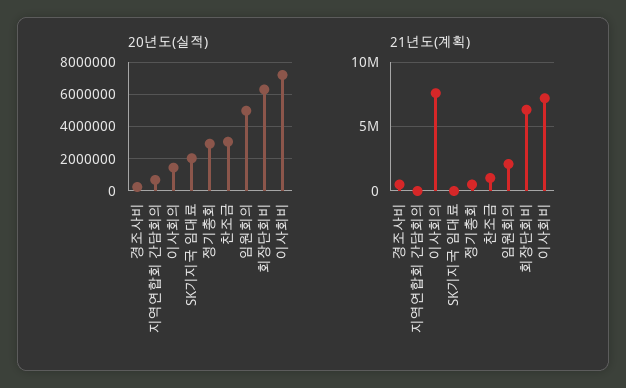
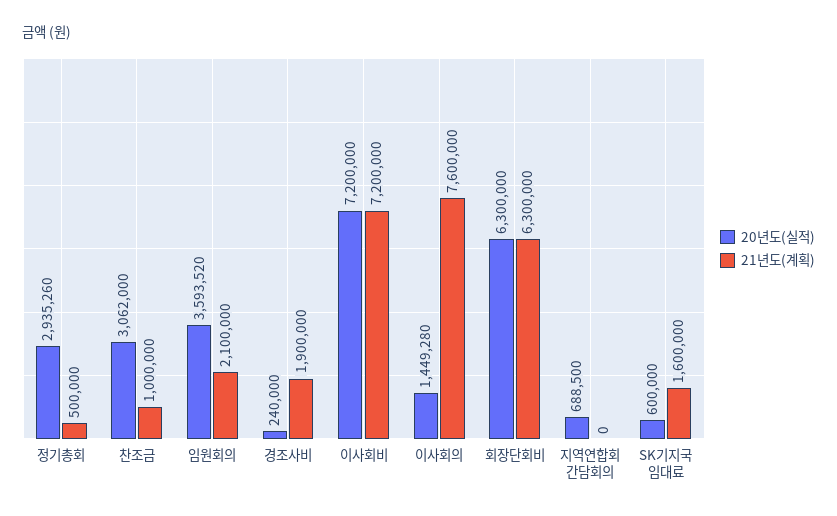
  {
    "20년도(실적)": {
      "경조사비": 240000,
      "지역연합회 간담회의": 688500,
      "이사회의": 1449280,
-     "SK기지국 임대료": 2000000,
+     "SK기지국 임대료": 600000,
      "정기총회": 2935260,
      "찬조금": 3062000,
-     "임원회의": 5000000,
+     "임원회의": 3593520,
      "회장단회비": 6300000,
      "이사회비": 7200000
    },
    "21년도(계획)": {
-     "경조사비": 500000,
+     "경조사비": 1900000,
      "지역연합회 간담회의": 0,
      "이사회의": 7600000,
-     "SK기지국 임대료": 0,
+     "SK기지국 임대료": 1600000,
      "정기총회": 500000,
      "찬조금": 1000000,
      "임원회의": 2100000,
      "회장단회비": 6300000,
      "이사회비": 7200000
    }
  }

